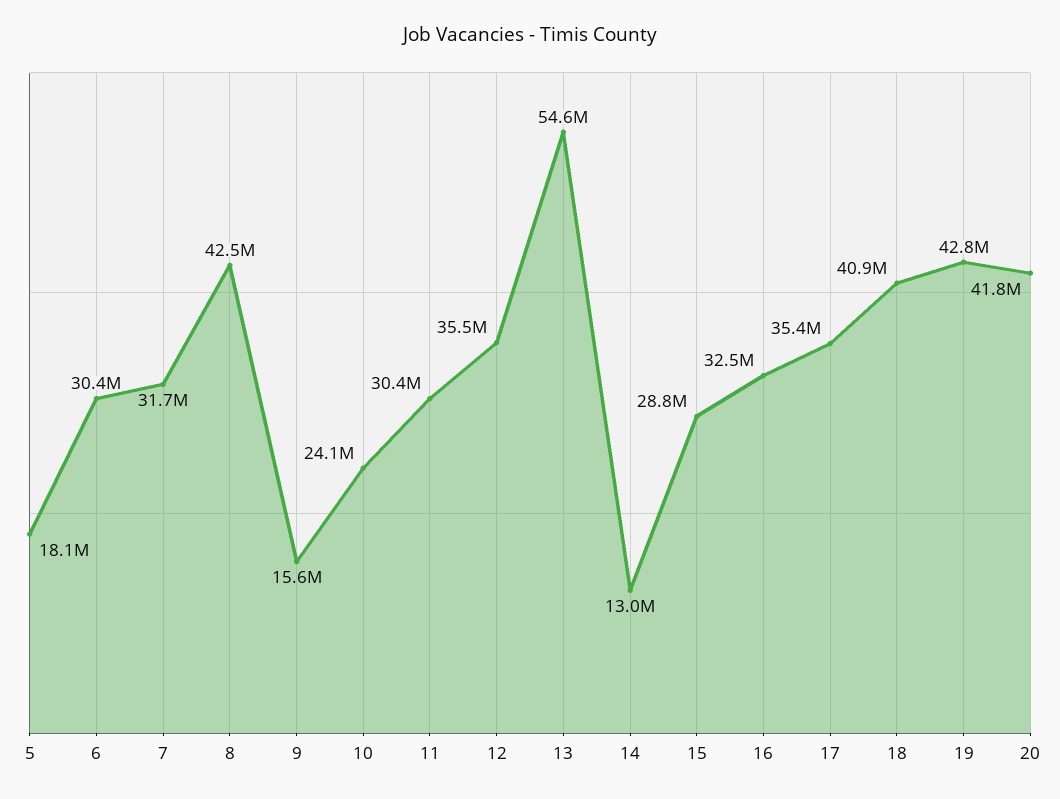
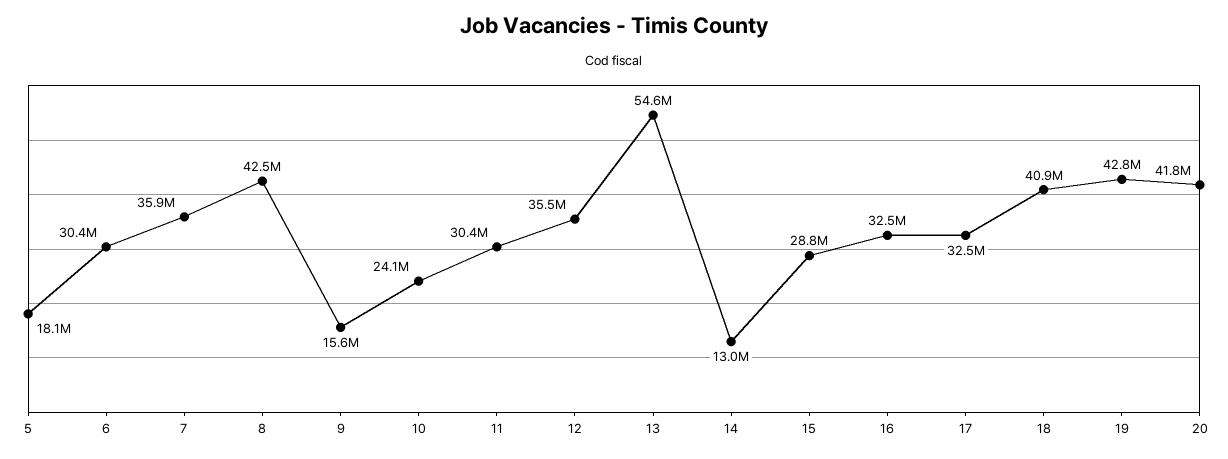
  {
    "5": 18100000,
    "6": 30400000,
-   "7": 31700000,
+   "7": 35900000,
    "8": 42500000,
    "9": 15600000,
    "10": 24100000,
    "11": 30400000,
    "12": 35500000,
    "13": 54600000,
    "14": 13000000,
    "15": 28800000,
    "16": 32500000,
-   "17": 35400000,
+   "17": 32500000,
    "18": 40900000,
    "19": 42800000,
    "20": 41800000
  }

